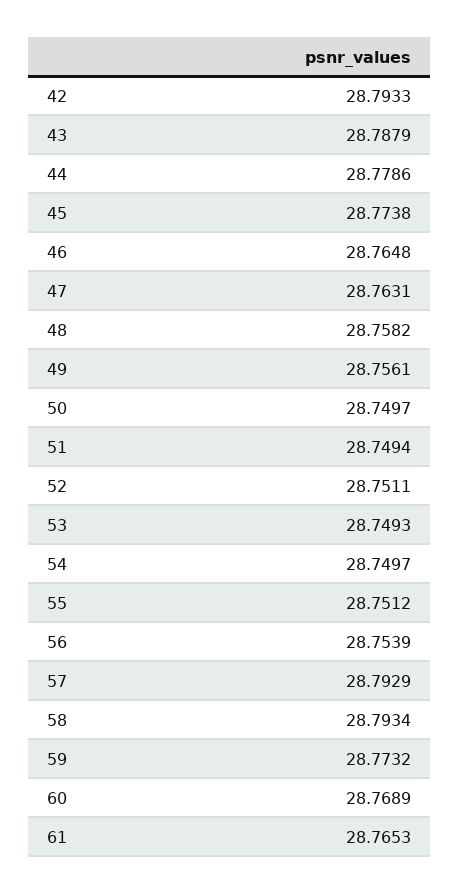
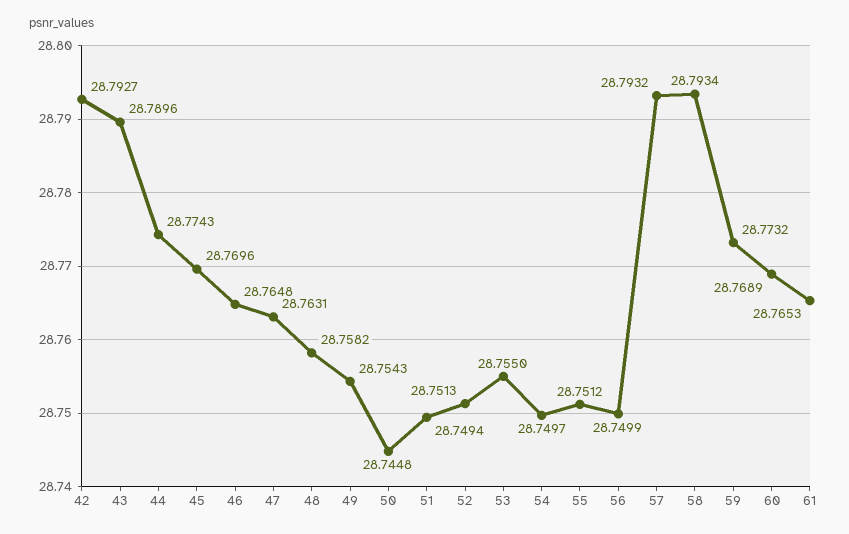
  {
-   "42": 28.7933,
+   "42": 28.7927,
-   "43": 28.7879,
+   "43": 28.7896,
-   "44": 28.7786,
+   "44": 28.7743,
-   "45": 28.7738,
+   "45": 28.7696,
    "46": 28.7648,
    "47": 28.7631,
    "48": 28.7582,
-   "49": 28.7561,
+   "49": 28.7543,
-   "50": 28.7497,
+   "50": 28.7448,
    "51": 28.7494,
-   "52": 28.7511,
+   "52": 28.7513,
-   "53": 28.7493,
+   "53": 28.755,
    "54": 28.7497,
    "55": 28.7512,
-   "56": 28.7539,
+   "56": 28.7499,
-   "57": 28.7929,
+   "57": 28.7932,
    "58": 28.7934,
    "59": 28.7732,
    "60": 28.7689,
    "61": 28.7653
  }

